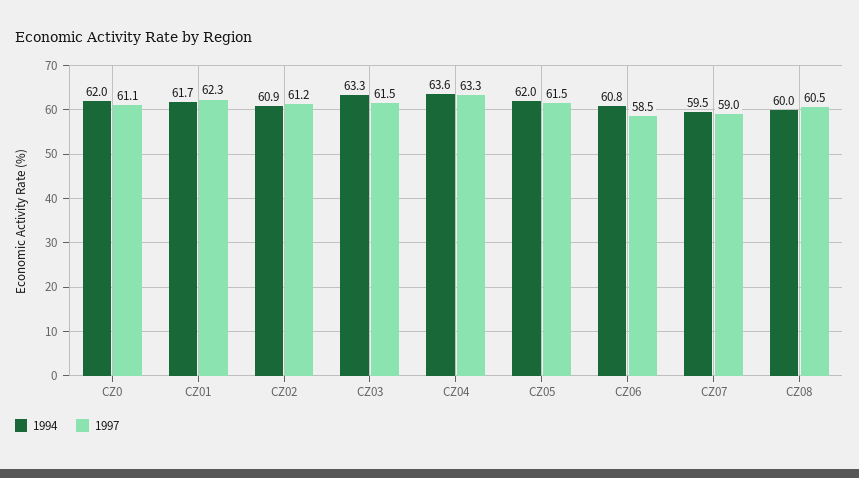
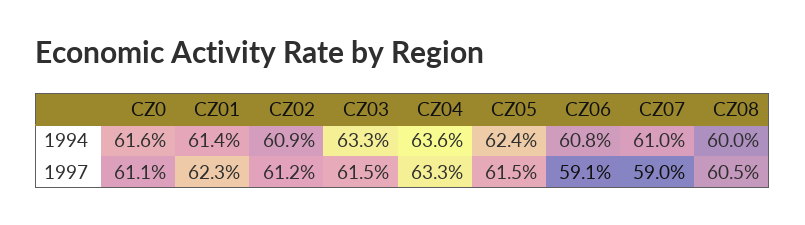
  {
    "1994": {
-     "CZ0": 62,
+     "CZ0": 61.6,
-     "CZ01": 61.7,
+     "CZ01": 61.4,
      "CZ02": 60.9,
      "CZ03": 63.3,
      "CZ04": 63.6,
-     "CZ05": 62,
+     "CZ05": 62.4,
      "CZ06": 60.8,
-     "CZ07": 59.5,
+     "CZ07": 61,
      "CZ08": 60
    },
    "1997": {
      "CZ0": 61.1,
      "CZ01": 62.3,
      "CZ02": 61.2,
      "CZ03": 61.5,
      "CZ04": 63.3,
      "CZ05": 61.5,
-     "CZ06": 58.5,
+     "CZ06": 59.1,
      "CZ07": 59,
      "CZ08": 60.5
    }
  }

